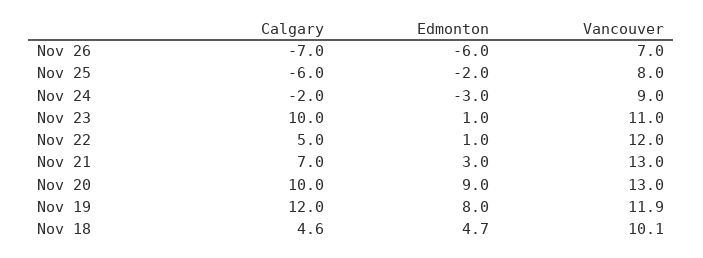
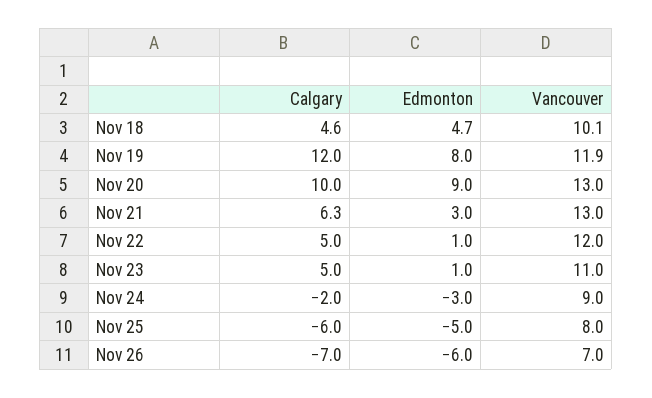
  {
    "Calgary": {
      "Nov 26": -7,
      "Nov 25": -6,
      "Nov 24": -2,
-     "Nov 23": 10,
+     "Nov 23": 5,
      "Nov 22": 5,
-     "Nov 21": 7,
+     "Nov 21": 6.3,
      "Nov 20": 10,
      "Nov 19": 12,
      "Nov 18": 4.6
    },
    "Edmonton": {
      "Nov 26": -6,
-     "Nov 25": -2,
+     "Nov 25": -5,
      "Nov 24": -3,
      "Nov 23": 1,
      "Nov 22": 1,
      "Nov 21": 3,
      "Nov 20": 9,
      "Nov 19": 8,
      "Nov 18": 4.7
    },
    "Vancouver": {
      "Nov 26": 7,
      "Nov 25": 8,
      "Nov 24": 9,
      "Nov 23": 11,
      "Nov 22": 12,
      "Nov 21": 13,
      "Nov 20": 13,
      "Nov 19": 11.9,
      "Nov 18": 10.1
    }
  }

